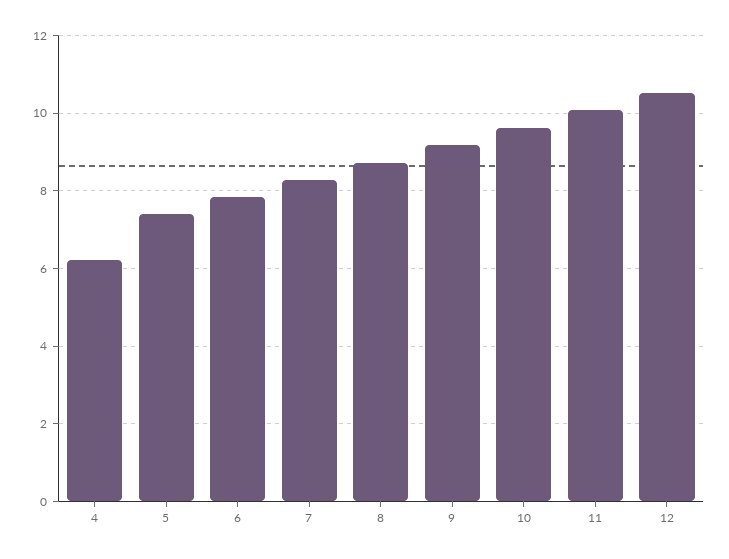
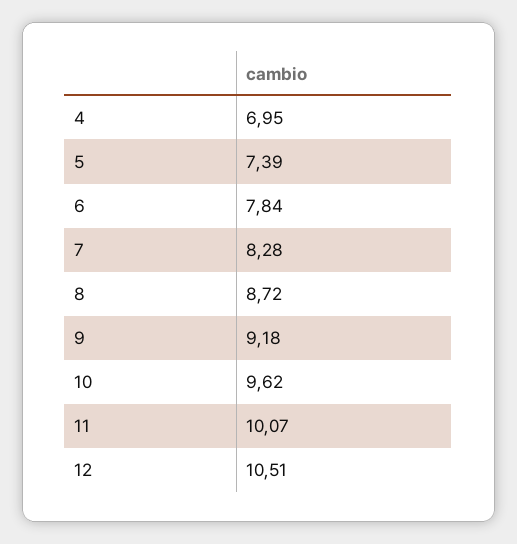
  {
-   "4": 6.2,
+   "4": 6.95,
    "5": 7.39,
    "6": 7.84,
    "7": 8.28,
    "8": 8.72,
    "9": 9.18,
    "10": 9.62,
    "11": 10.07,
    "12": 10.51
  }

